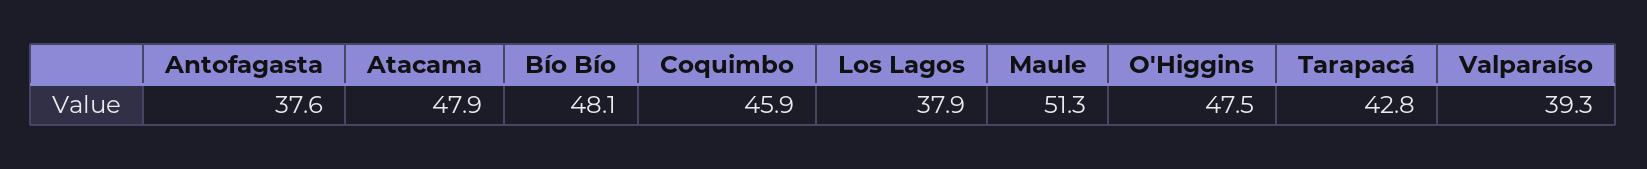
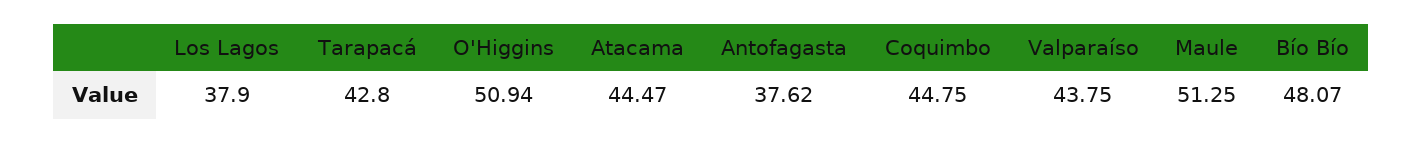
  {
    "Antofagasta": 37.62,
-   "Atacama": 47.9,
+   "Atacama": 44.47,
    "Bío Bío": 48.07,
-   "Coquimbo": 45.9,
+   "Coquimbo": 44.75,
    "Los Lagos": 37.9,
    "Maule": 51.25,
-   "O'Higgins": 47.5,
+   "O'Higgins": 50.94,
    "Tarapacá": 42.8,
-   "Valparaíso": 39.3
+   "Valparaíso": 43.75
  }

